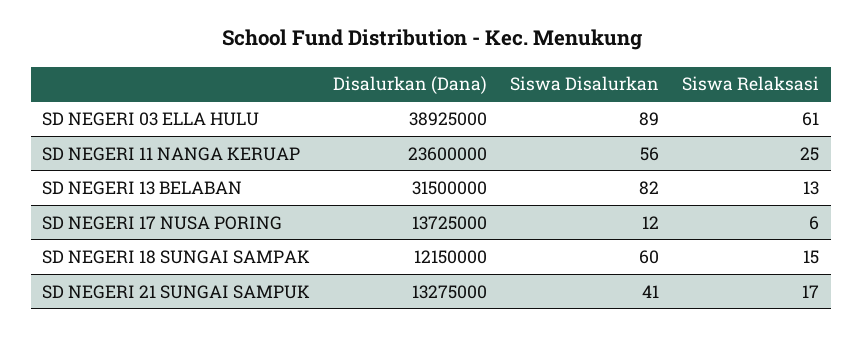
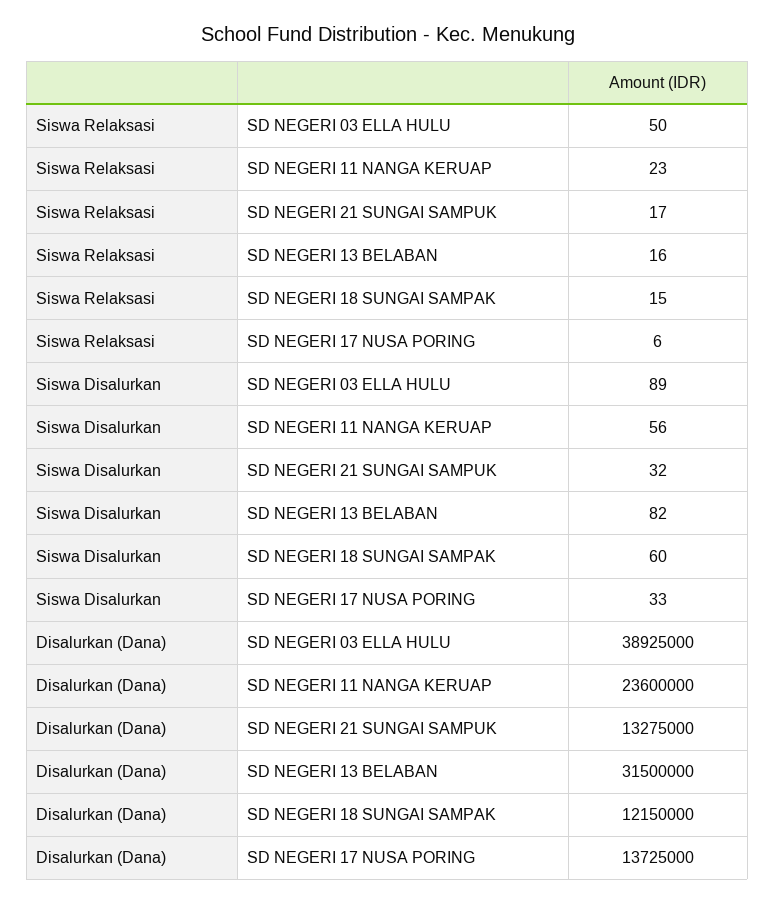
  {
    "Disalurkan (Dana)": {
      "SD NEGERI 03 ELLA HULU": 38925000,
      "SD NEGERI 11 NANGA KERUAP": 23600000,
      "SD NEGERI 13 BELABAN": 31500000,
      "SD NEGERI 17 NUSA PORING": 13725000,
      "SD NEGERI 18 SUNGAI SAMPAK": 12150000,
      "SD NEGERI 21 SUNGAI SAMPUK": 13275000
    },
    "Siswa Disalurkan": {
      "SD NEGERI 03 ELLA HULU": 89,
      "SD NEGERI 11 NANGA KERUAP": 56,
      "SD NEGERI 13 BELABAN": 82,
-     "SD NEGERI 17 NUSA PORING": 12,
+     "SD NEGERI 17 NUSA PORING": 33,
      "SD NEGERI 18 SUNGAI SAMPAK": 60,
-     "SD NEGERI 21 SUNGAI SAMPUK": 41
+     "SD NEGERI 21 SUNGAI SAMPUK": 32
    },
    "Siswa Relaksasi": {
-     "SD NEGERI 03 ELLA HULU": 61,
+     "SD NEGERI 03 ELLA HULU": 50,
-     "SD NEGERI 11 NANGA KERUAP": 25,
+     "SD NEGERI 11 NANGA KERUAP": 23,
-     "SD NEGERI 13 BELABAN": 13,
+     "SD NEGERI 13 BELABAN": 16,
      "SD NEGERI 17 NUSA PORING": 6,
      "SD NEGERI 18 SUNGAI SAMPAK": 15,
      "SD NEGERI 21 SUNGAI SAMPUK": 17
    }
  }

